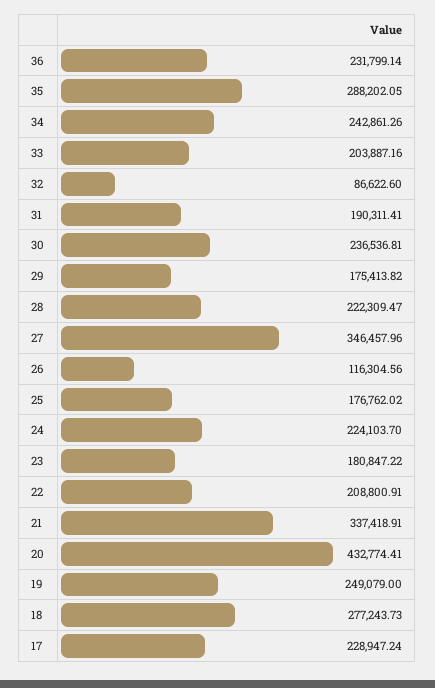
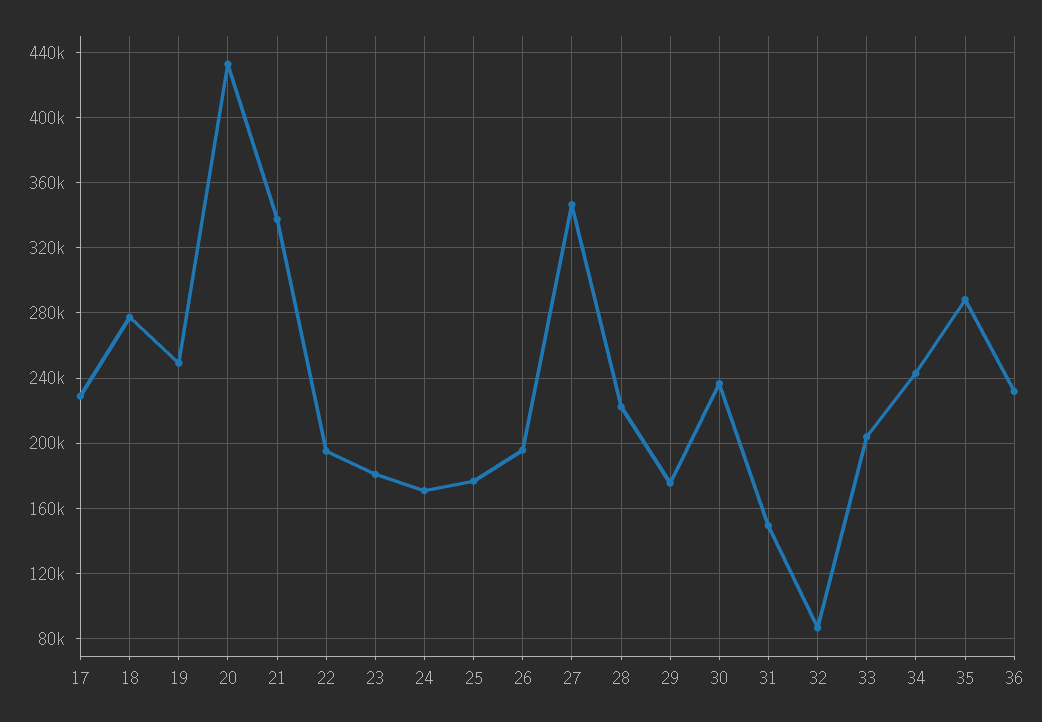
  {
    "36": 231799.14,
    "35": 288202.05,
    "34": 242861.26,
    "33": 203887.16,
    "32": 86622.6,
-   "31": 190311.41,
+   "31": 150000,
    "30": 236536.81,
    "29": 175413.82,
    "28": 222309.47,
    "27": 346457.96,
-   "26": 116304.56,
+   "26": 195000,
    "25": 176762.02,
-   "24": 224103.7,
+   "24": 170000,
    "23": 180847.22,
-   "22": 208800.91,
+   "22": 195000,
    "21": 337418.91,
    "20": 432774.41,
    "19": 249079,
    "18": 277243.73,
    "17": 228947.24
  }

